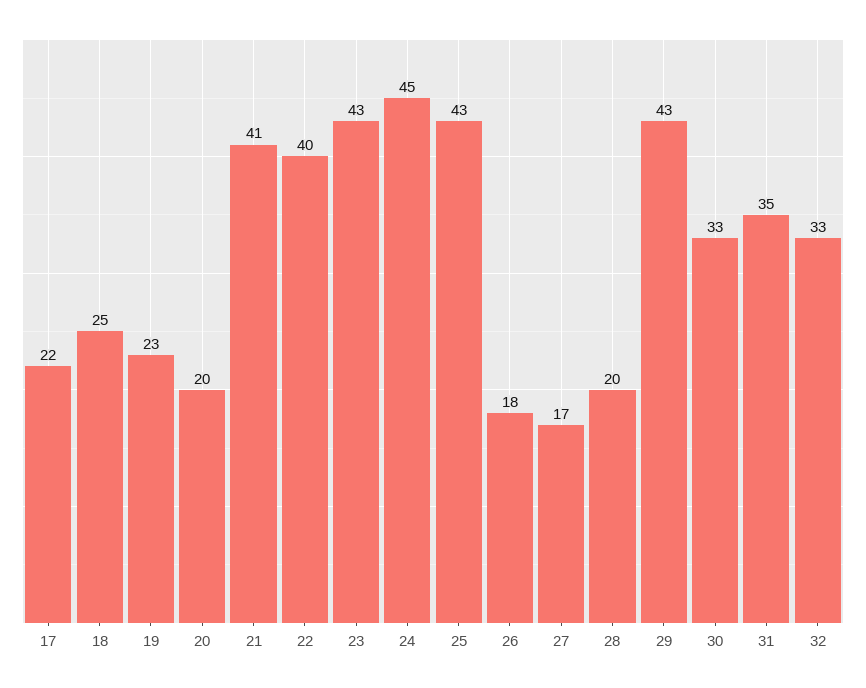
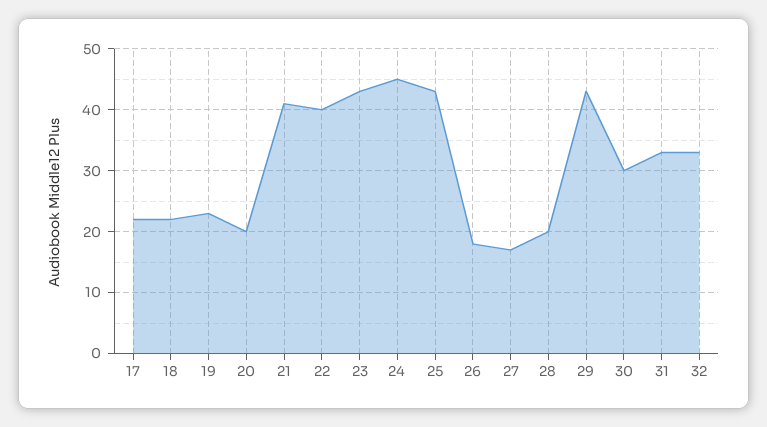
  {
    "17": 22,
-   "18": 25,
+   "18": 22,
    "19": 23,
    "20": 20,
    "21": 41,
    "22": 40,
    "23": 43,
    "24": 45,
    "25": 43,
    "26": 18,
    "27": 17,
    "28": 20,
    "29": 43,
-   "30": 33,
+   "30": 30,
-   "31": 35,
+   "31": 33,
    "32": 33
  }

